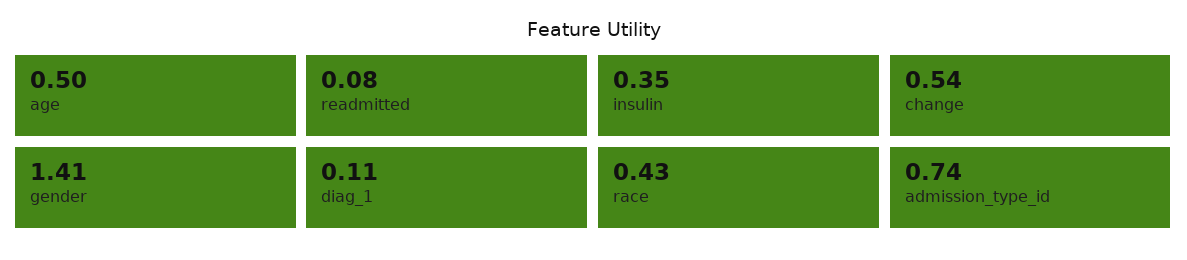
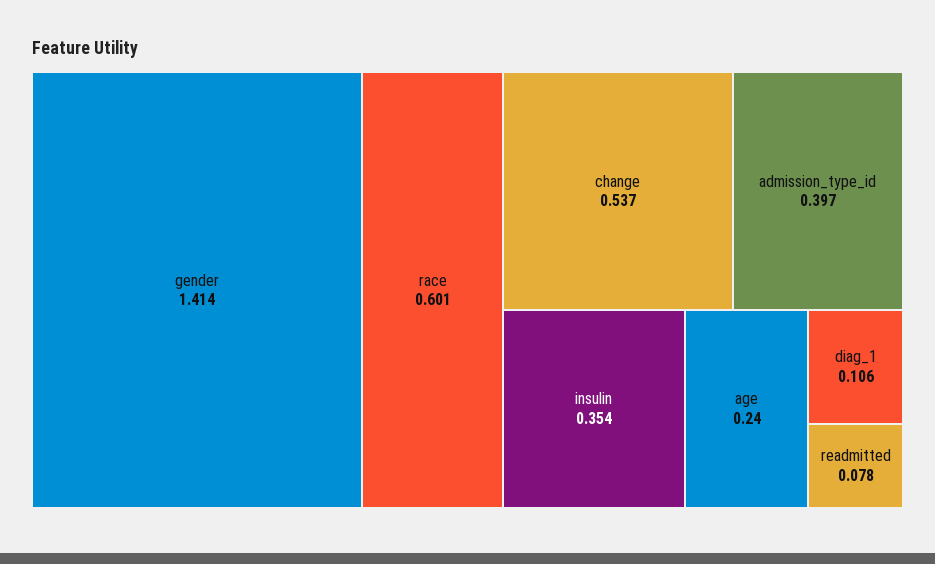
  {
-   "age": 0.5,
+   "age": 0.24,
    "readmitted": 0.078,
    "insulin": 0.354,
    "change": 0.537,
    "gender": 1.414,
    "diag_1": 0.106,
-   "race": 0.43,
+   "race": 0.601,
-   "admission_type_id": 0.74
+   "admission_type_id": 0.397
  }

